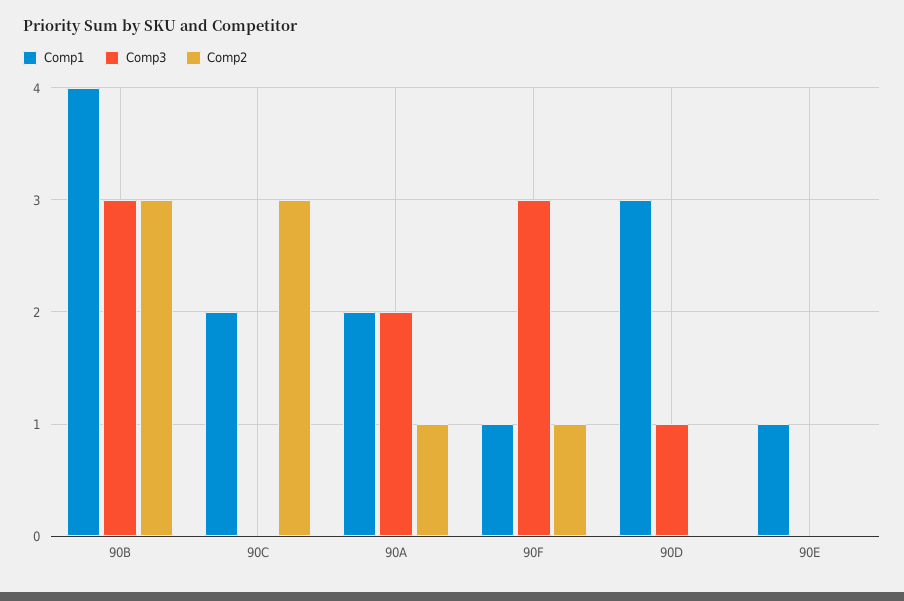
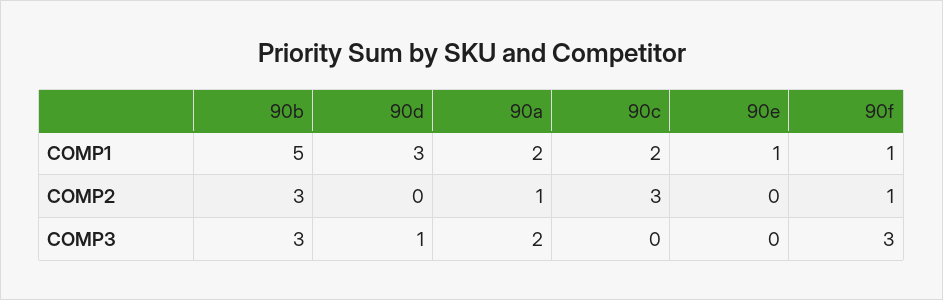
  {
    "Comp1": {
-     "90B": 4,
+     "90B": 5,
      "90C": 2,
      "90A": 2,
      "90F": 1,
      "90D": 3,
      "90E": 1
    },
    "Comp3": {
      "90B": 3,
      "90C": 0,
      "90A": 2,
      "90F": 3,
      "90D": 1,
      "90E": 0
    },
    "Comp2": {
      "90B": 3,
      "90C": 3,
      "90A": 1,
      "90F": 1,
      "90D": 0,
      "90E": 0
    }
  }

